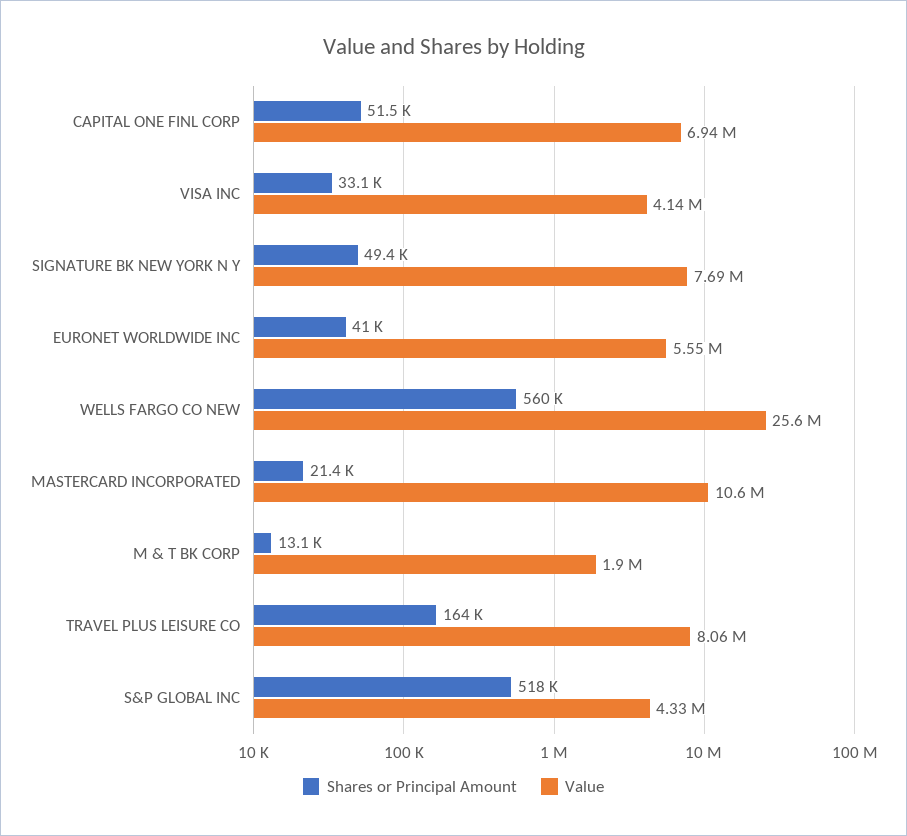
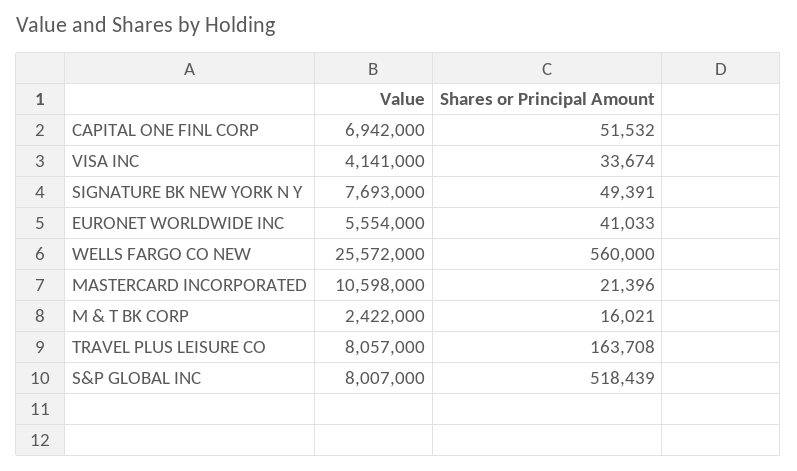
  {
    "Shares or Principal Amount": {
      "CAPITAL ONE FINL CORP": 51532,
-     "VISA INC": 33100,
+     "VISA INC": 33674,
      "SIGNATURE BK NEW YORK N Y": 49391,
      "EURONET WORLDWIDE INC": 41033,
      "WELLS FARGO CO NEW": 560000,
      "MASTERCARD INCORPORATED": 21396,
-     "M & T BK CORP": 13100,
+     "M & T BK CORP": 16021,
      "TRAVEL PLUS LEISURE CO": 163708,
      "S&P GLOBAL INC": 518439
    },
    "Value": {
      "CAPITAL ONE FINL CORP": 6942000,
      "VISA INC": 4141000,
      "SIGNATURE BK NEW YORK N Y": 7693000,
      "EURONET WORLDWIDE INC": 5554000,
      "WELLS FARGO CO NEW": 25572000,
      "MASTERCARD INCORPORATED": 10598000,
-     "M & T BK CORP": 1900000,
+     "M & T BK CORP": 2422000,
      "TRAVEL PLUS LEISURE CO": 8057000,
-     "S&P GLOBAL INC": 4330000
+     "S&P GLOBAL INC": 8007000
    }
  }

